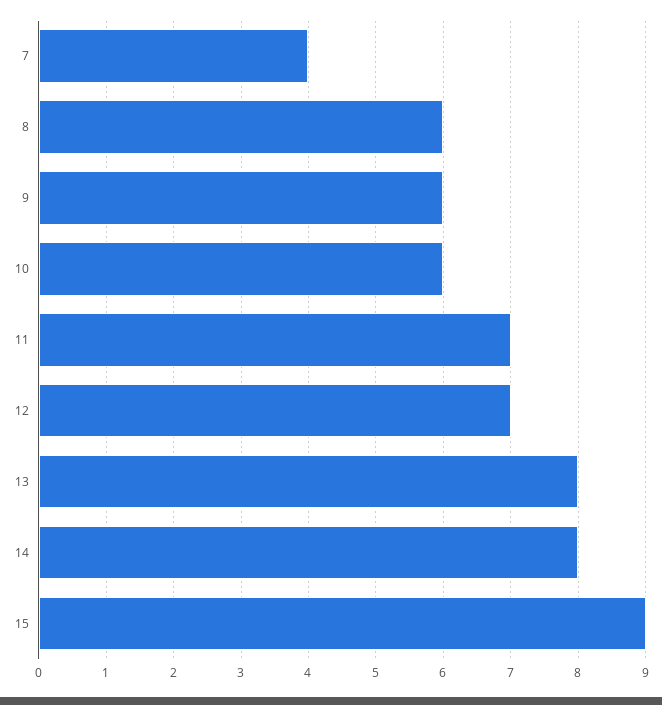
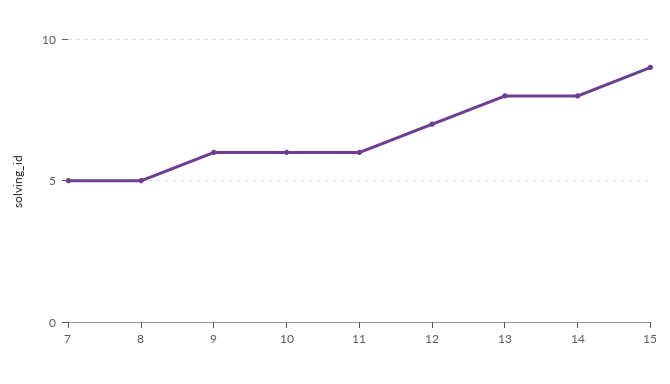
  {
-   "7": 4,
+   "7": 5,
-   "8": 6,
+   "8": 5,
    "9": 6,
    "10": 6,
-   "11": 7,
+   "11": 6,
    "12": 7,
    "13": 8,
    "14": 8,
    "15": 9
  }

